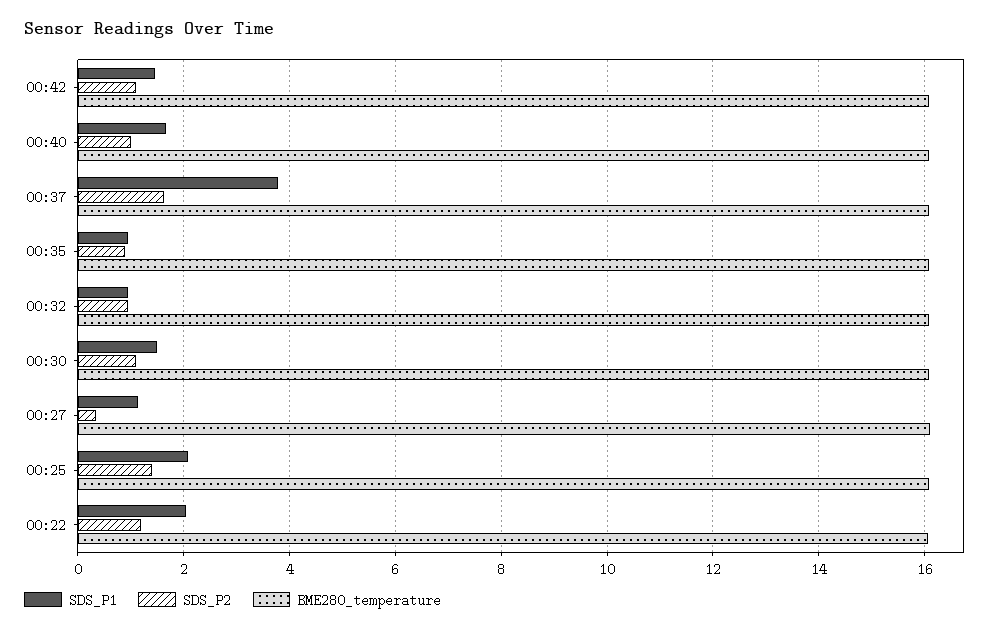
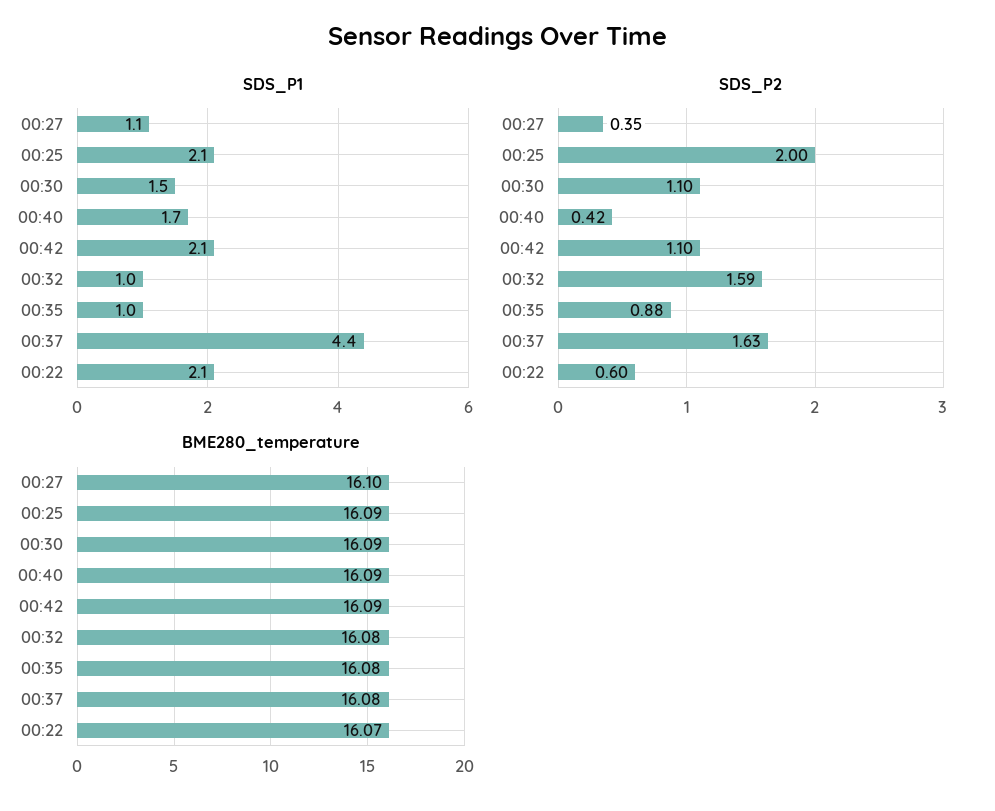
  {
    "SDS_P1": {
-     "00:42": 1.4,
+     "00:42": 2.1,
      "00:40": 1.7,
-     "00:37": 3.8,
+     "00:37": 4.4,
      "00:35": 1,
      "00:32": 1,
      "00:30": 1.5,
      "00:27": 1.1,
      "00:25": 2.1,
      "00:22": 2.1
    },
    "SDS_P2": {
      "00:42": 1.1,
-     "00:40": 1,
+     "00:40": 0.42,
      "00:37": 1.63,
      "00:35": 0.88,
-     "00:32": 1,
+     "00:32": 1.59,
      "00:30": 1.1,
      "00:27": 0.35,
-     "00:25": 1.4,
+     "00:25": 2,
-     "00:22": 1.2
+     "00:22": 0.6
    },
    "BME280_temperature": {
      "00:42": 16.09,
      "00:40": 16.09,
      "00:37": 16.08,
      "00:35": 16.08,
      "00:32": 16.08,
      "00:30": 16.09,
      "00:27": 16.1,
      "00:25": 16.09,
      "00:22": 16.07
    }
  }

